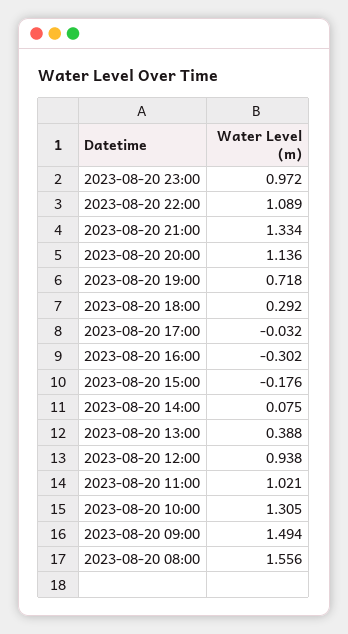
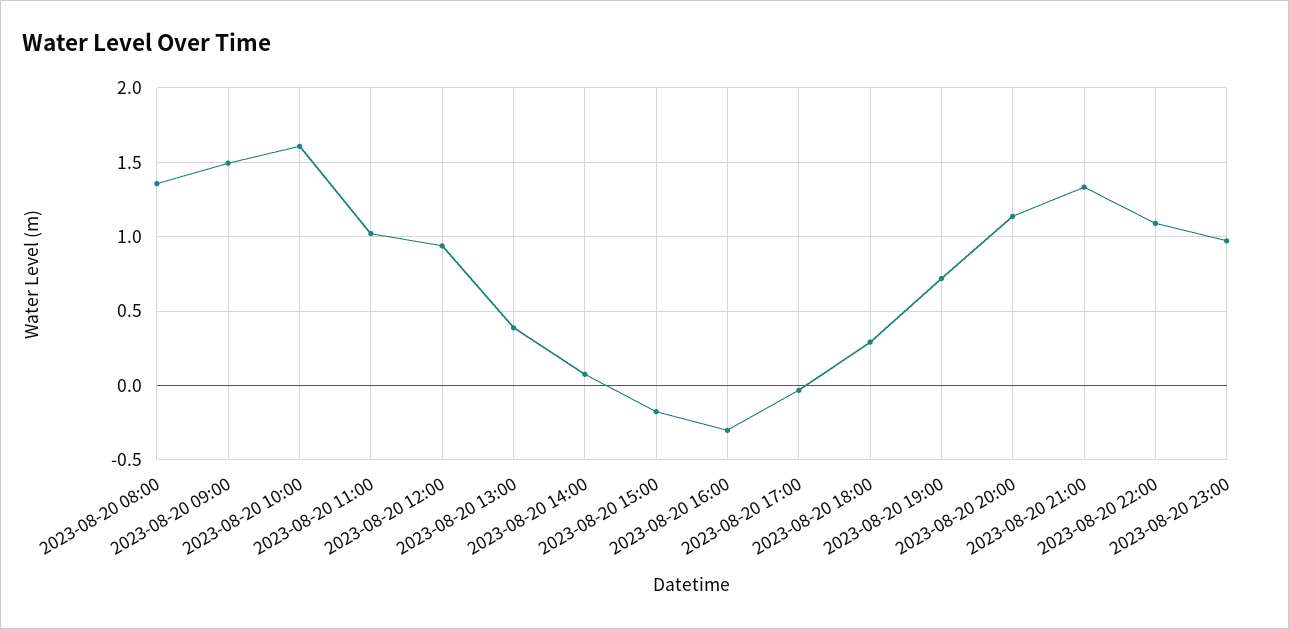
  {
    "2023-08-20 23:00": 0.972,
    "2023-08-20 22:00": 1.089,
    "2023-08-20 21:00": 1.334,
    "2023-08-20 20:00": 1.136,
    "2023-08-20 19:00": 0.718,
    "2023-08-20 18:00": 0.292,
    "2023-08-20 17:00": -0.032,
    "2023-08-20 16:00": -0.302,
    "2023-08-20 15:00": -0.176,
    "2023-08-20 14:00": 0.075,
    "2023-08-20 13:00": 0.388,
    "2023-08-20 12:00": 0.938,
    "2023-08-20 11:00": 1.021,
-   "2023-08-20 10:00": 1.305,
+   "2023-08-20 10:00": 1.6,
    "2023-08-20 09:00": 1.494,
-   "2023-08-20 08:00": 1.556
+   "2023-08-20 08:00": 1.35
  }

